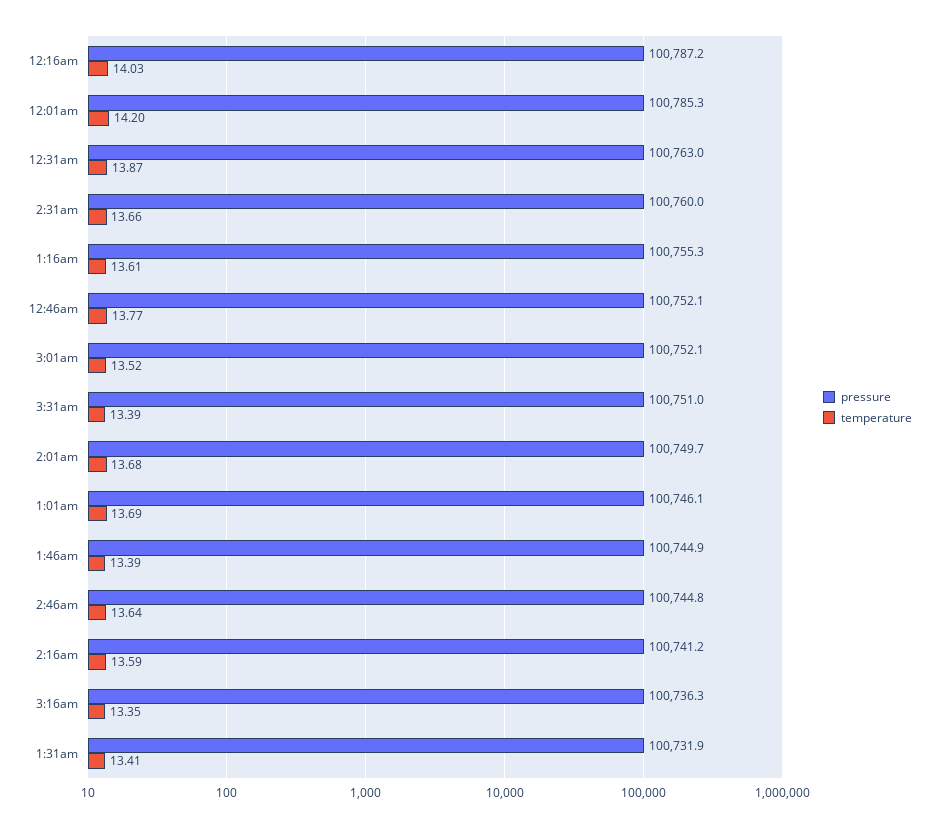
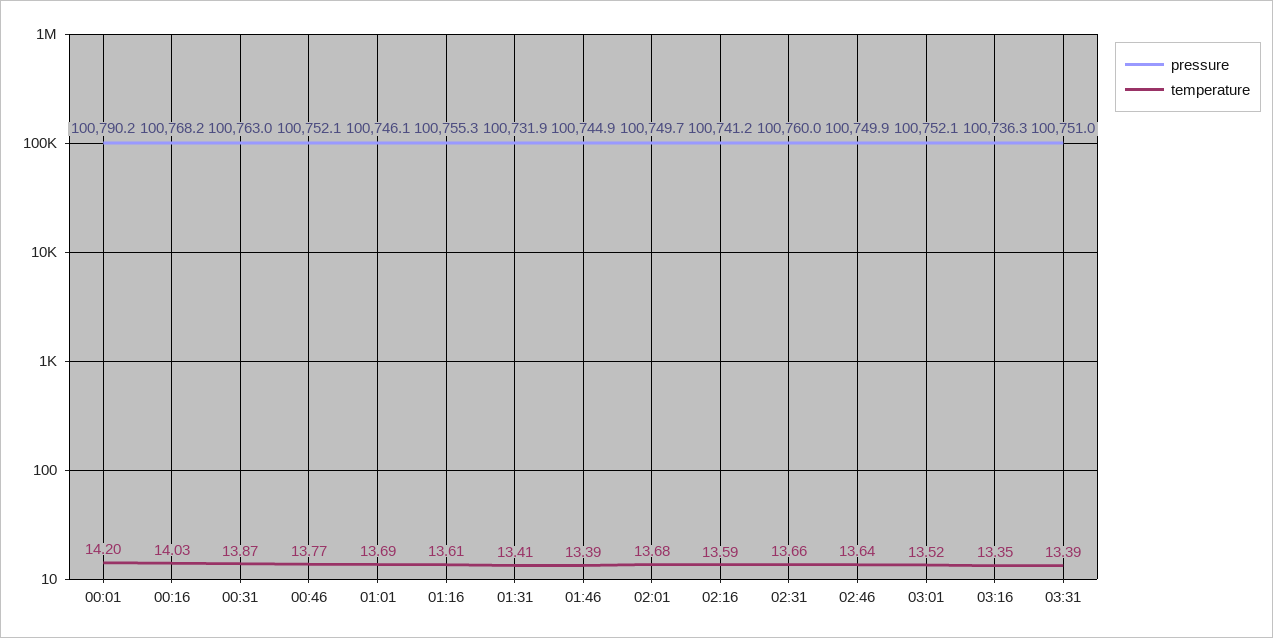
  {
    "pressure": {
-     "12:16am": 100787.2,
+     "12:16am": 100768.2,
-     "12:01am": 100785.3,
+     "12:01am": 100790.2,
      "12:31am": 100763,
      "2:31am": 100760,
      "1:16am": 100755.3,
      "12:46am": 100752.1,
      "3:01am": 100752.1,
      "3:31am": 100751,
      "2:01am": 100749.7,
      "1:01am": 100746.1,
      "1:46am": 100744.9,
-     "2:46am": 100744.8,
+     "2:46am": 100749.9,
      "2:16am": 100741.2,
      "3:16am": 100736.3,
      "1:31am": 100731.9
    },
    "temperature": {
      "12:16am": 14.03,
      "12:01am": 14.2,
      "12:31am": 13.87,
      "2:31am": 13.66,
      "1:16am": 13.61,
      "12:46am": 13.77,
      "3:01am": 13.52,
      "3:31am": 13.39,
      "2:01am": 13.68,
      "1:01am": 13.69,
      "1:46am": 13.39,
      "2:46am": 13.64,
      "2:16am": 13.59,
      "3:16am": 13.35,
      "1:31am": 13.41
    }
  }

